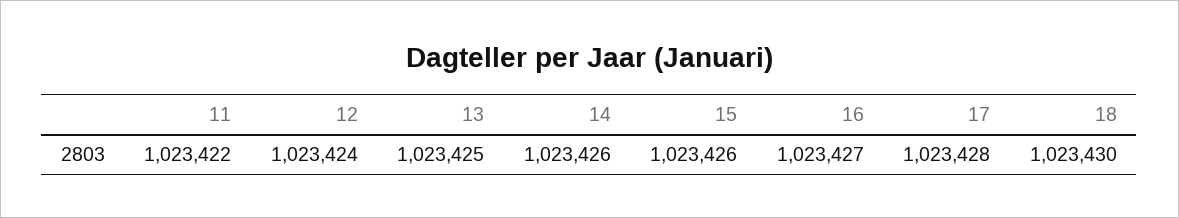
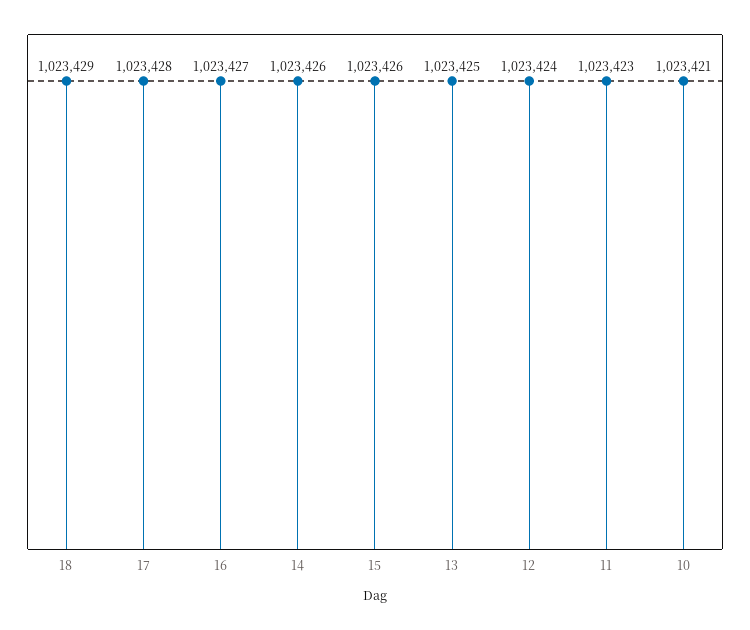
  {
-   "11": 1023422,
+   "11": 1023423,
    "12": 1023424,
    "13": 1023425,
    "14": 1023426,
    "15": 1023426,
    "16": 1023427,
    "17": 1023428,
-   "18": 1023430
+   "18": 1023429,
+   "10": 1023421
  }

